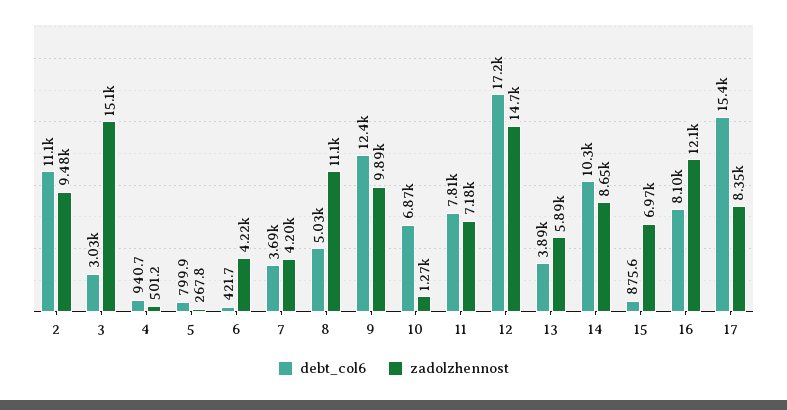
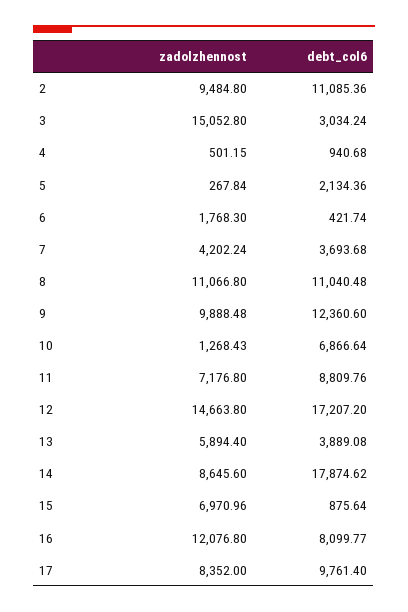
  {
    "debt_col6": {
      "2": 11085.36,
      "3": 3034.24,
      "4": 940.68,
-     "5": 799.9,
+     "5": 2134.36,
      "6": 421.74,
      "7": 3693.68,
-     "8": 5030,
+     "8": 11040.48,
      "9": 12360.6,
      "10": 6866.64,
-     "11": 7810,
+     "11": 8809.76,
      "12": 17207.2,
      "13": 3889.08,
-     "14": 10300,
+     "14": 17874.62,
      "15": 875.64,
      "16": 8099.77,
-     "17": 15400
+     "17": 9761.4
    },
    "zadolzhennost": {
      "2": 9484.8,
      "3": 15052.8,
      "4": 501.15,
      "5": 267.84,
-     "6": 4220,
+     "6": 1768.3,
      "7": 4202.24,
      "8": 11066.8,
      "9": 9888.48,
      "10": 1268.43,
      "11": 7176.8,
      "12": 14663.8,
      "13": 5894.4,
      "14": 8645.6,
      "15": 6970.96,
      "16": 12076.8,
      "17": 8352
    }
  }

